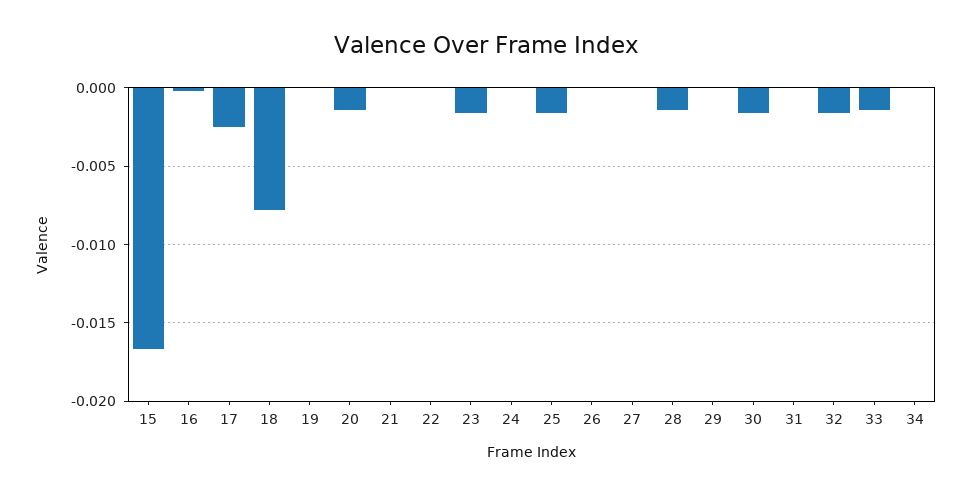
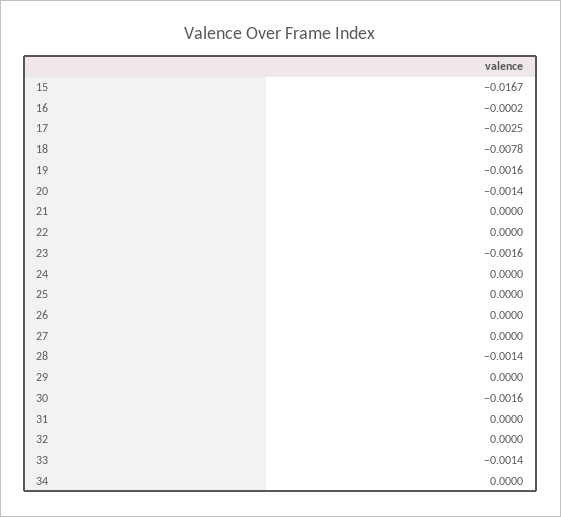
  {
    "15": -0.0167,
    "16": -0.0002,
    "17": -0.0025,
    "18": -0.0078,
-   "19": 0,
+   "19": -0.0016,
    "20": -0.0014,
    "21": 0,
    "22": 0,
    "23": -0.0016,
    "24": 0,
-   "25": -0.0015,
+   "25": 0,
    "26": 0,
    "27": 0,
    "28": -0.0014,
    "29": 0,
    "30": -0.0016,
    "31": 0,
-   "32": -0.0015,
+   "32": 0,
    "33": -0.0014,
    "34": 0
  }

